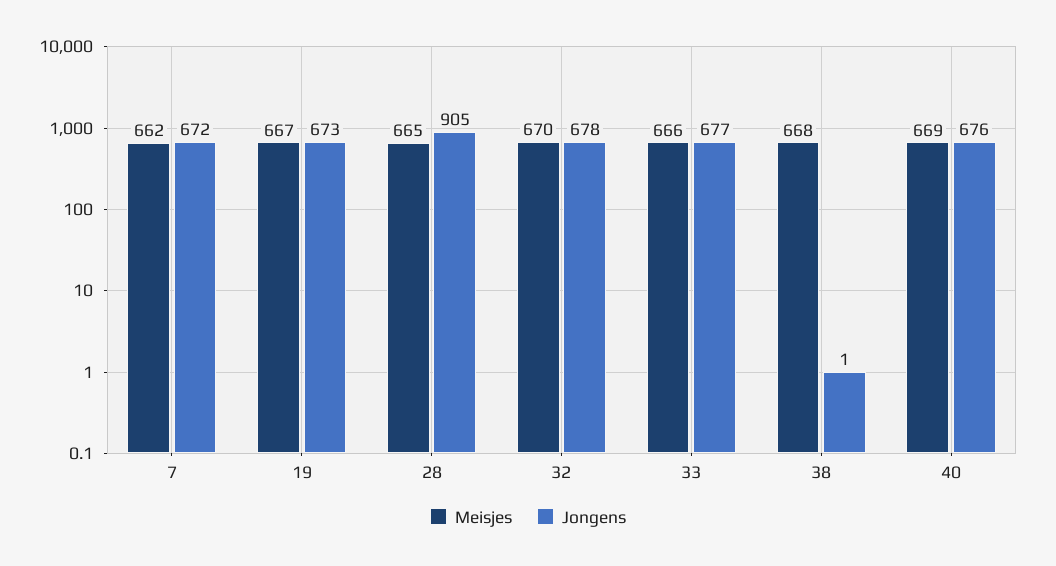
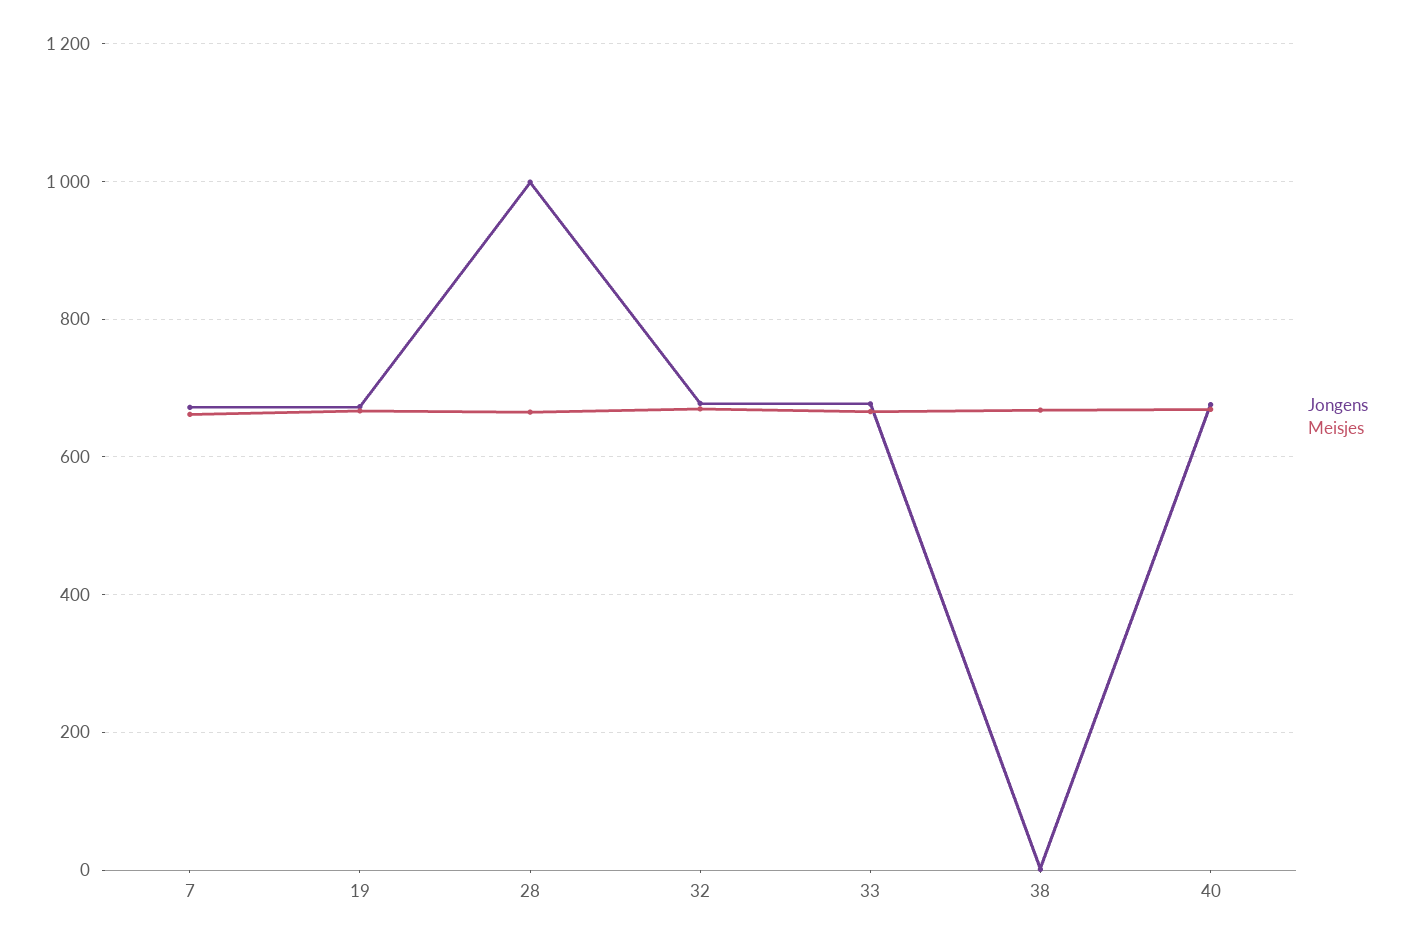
  {
    "Meisjes": {
      "7": 662,
      "19": 667,
      "28": 665,
      "32": 670,
      "33": 666,
      "38": 668,
      "40": 669
    },
    "Jongens": {
      "7": 672,
      "19": 673,
-     "28": 905,
+     "28": 1000,
      "32": 678,
      "33": 677,
      "38": 1,
      "40": 676
    }
  }

